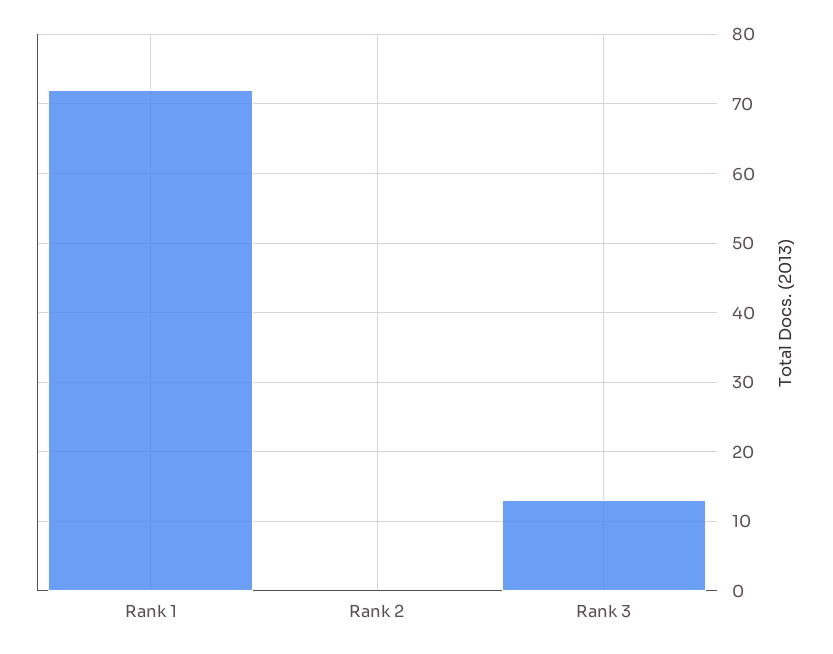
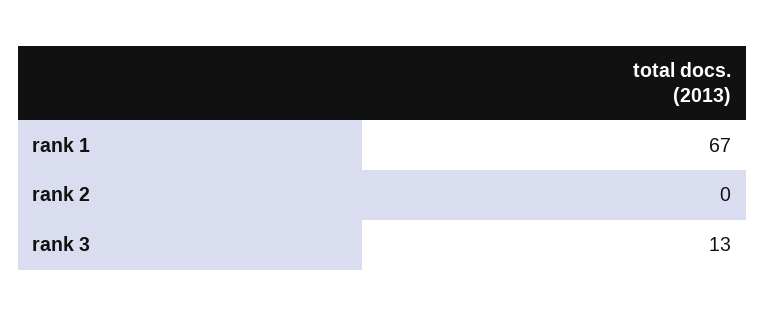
  {
-   "Rank 1": 72,
+   "Rank 1": 67,
    "Rank 2": 0,
    "Rank 3": 13
  }

